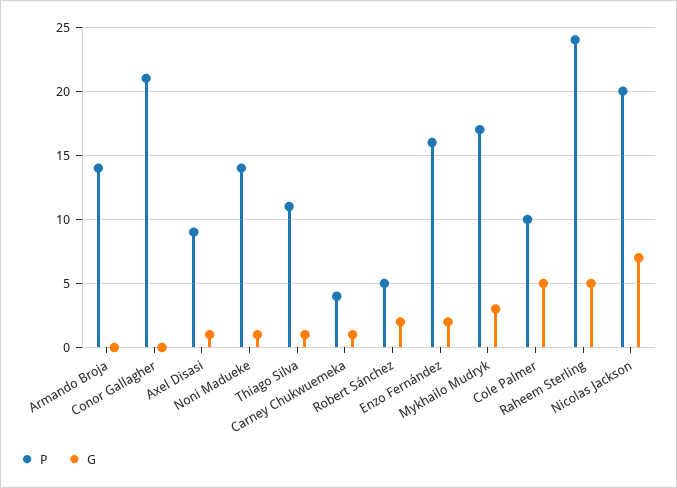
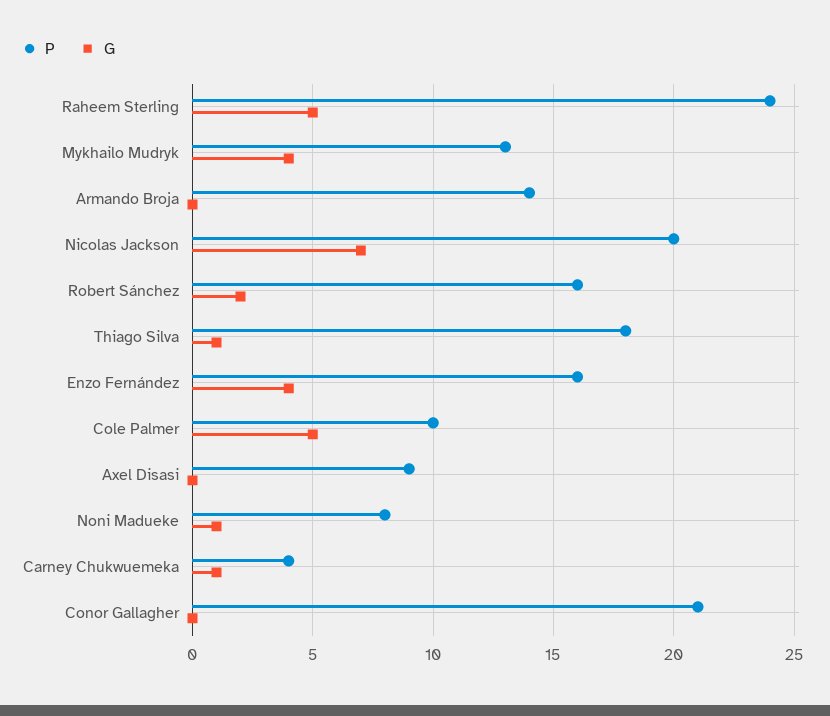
  {
    "P": {
      "Armando Broja": 14,
      "Conor Gallagher": 21,
      "Axel Disasi": 9,
-     "Noni Madueke": 14,
+     "Noni Madueke": 8,
-     "Thiago Silva": 11,
+     "Thiago Silva": 18,
      "Carney Chukwuemeka": 4,
-     "Robert Sánchez": 5,
+     "Robert Sánchez": 16,
      "Enzo Fernández": 16,
-     "Mykhailo Mudryk": 17,
+     "Mykhailo Mudryk": 13,
      "Cole Palmer": 10,
      "Raheem Sterling": 24,
      "Nicolas Jackson": 20
    },
    "G": {
      "Armando Broja": 0,
      "Conor Gallagher": 0,
-     "Axel Disasi": 1,
+     "Axel Disasi": 0,
      "Noni Madueke": 1,
      "Thiago Silva": 1,
      "Carney Chukwuemeka": 1,
      "Robert Sánchez": 2,
-     "Enzo Fernández": 2,
+     "Enzo Fernández": 4,
-     "Mykhailo Mudryk": 3,
+     "Mykhailo Mudryk": 4,
      "Cole Palmer": 5,
      "Raheem Sterling": 5,
      "Nicolas Jackson": 7
    }
  }

